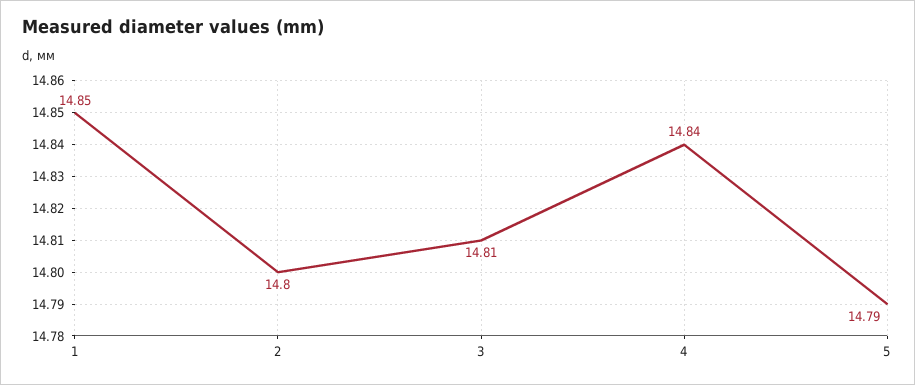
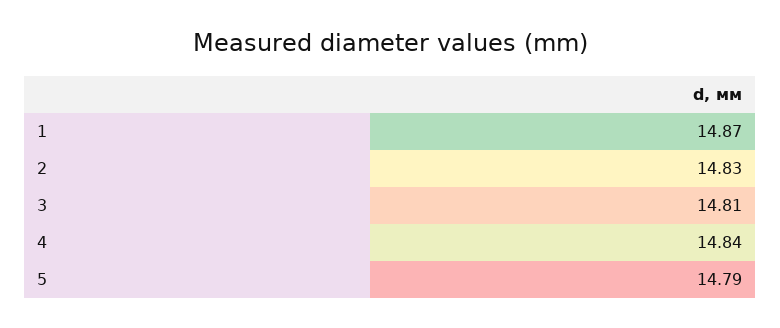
  {
-   "1": 14.85,
+   "1": 14.87,
-   "2": 14.8,
+   "2": 14.83,
    "3": 14.81,
    "4": 14.84,
    "5": 14.79
  }

